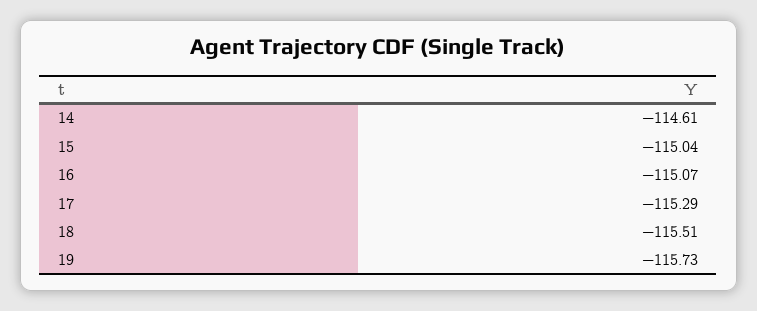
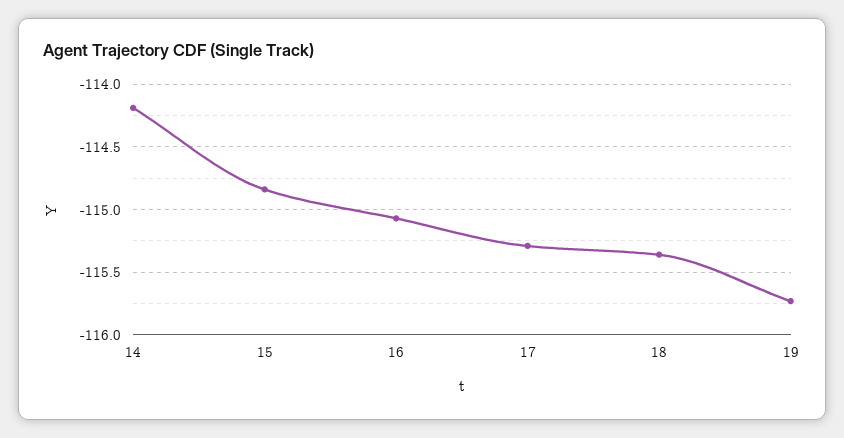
  {
-   "14": -114.61,
+   "14": -114.2,
-   "15": -115.04,
+   "15": -114.85,
    "16": -115.07,
    "17": -115.29,
-   "18": -115.51,
+   "18": -115.35,
    "19": -115.73
  }

